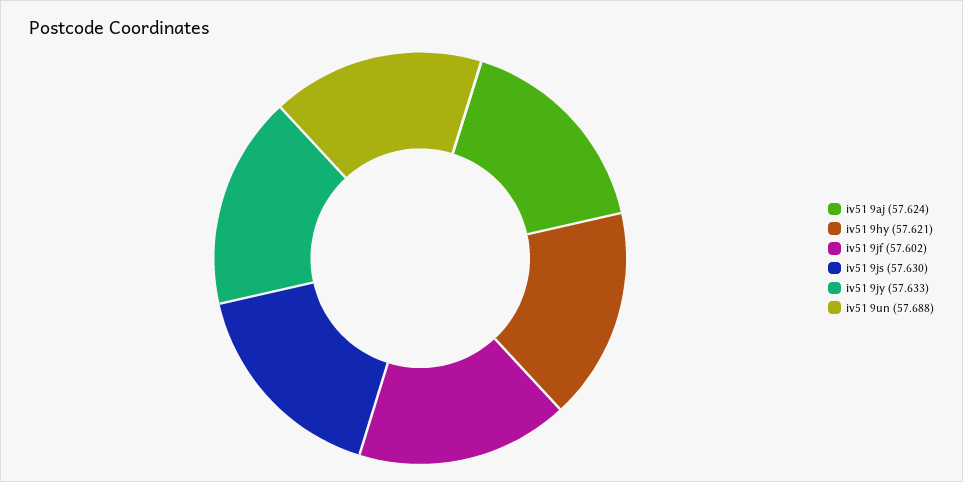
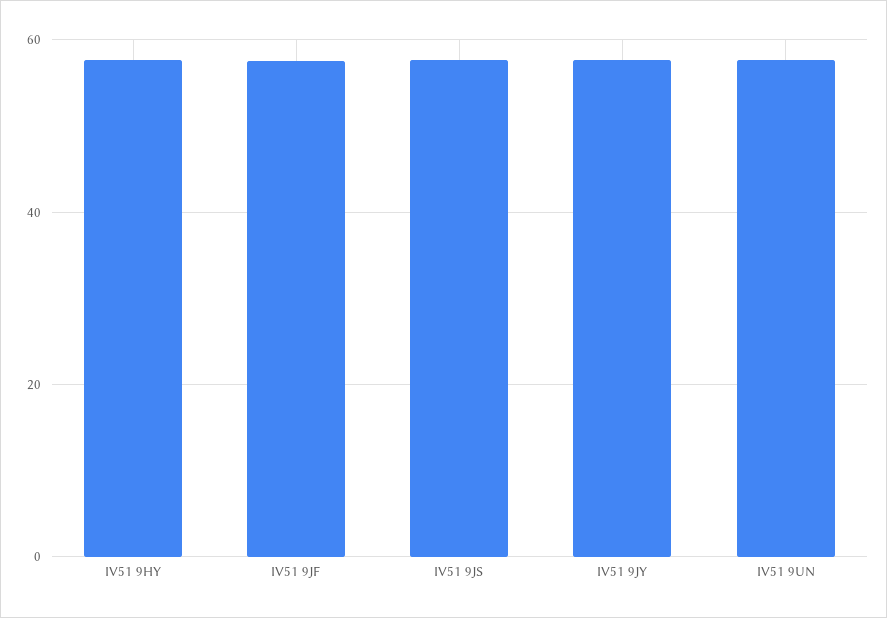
  {
-   "iv51 9aj": 57.624,
    "iv51 9hy": 57.621,
    "iv51 9jf": 57.602,
    "iv51 9js": 57.63,
    "iv51 9jy": 57.633,
    "iv51 9un": 57.688
  }

